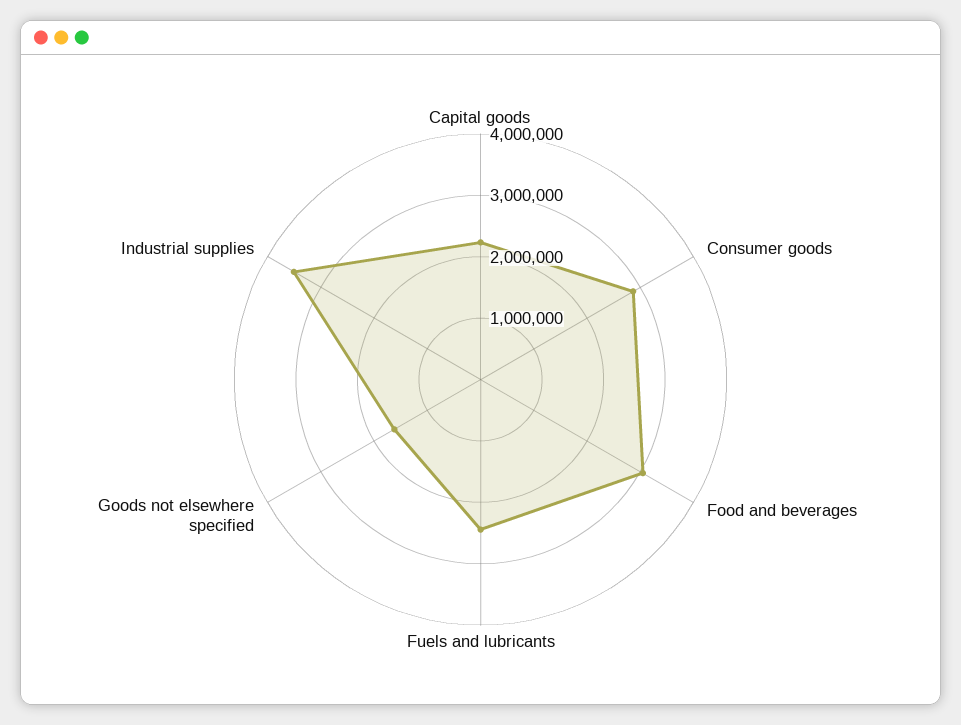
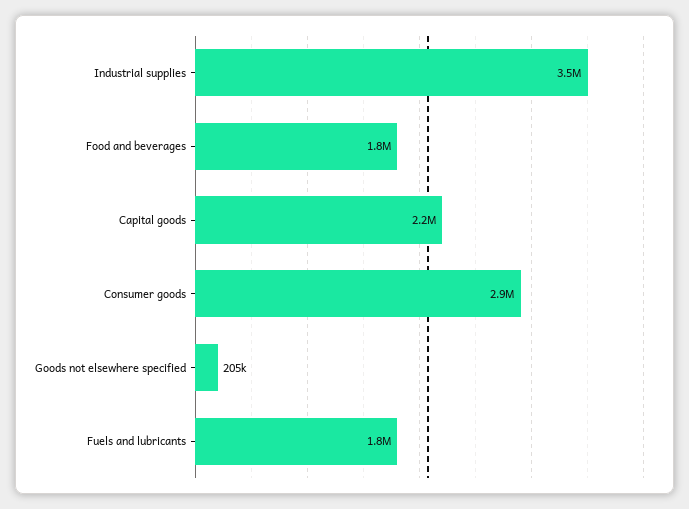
  {
    "Capital goods": 2200000,
    "Consumer goods": 2900000,
-   "Food and beverages": 3000000,
+   "Food and beverages": 1800000,
-   "Fuels and lubricants": 2400000,
+   "Fuels and lubricants": 1800000,
-   "Goods not elsewhere specified": 1600000,
+   "Goods not elsewhere specified": 205000,
    "Industrial supplies": 3500000
  }

